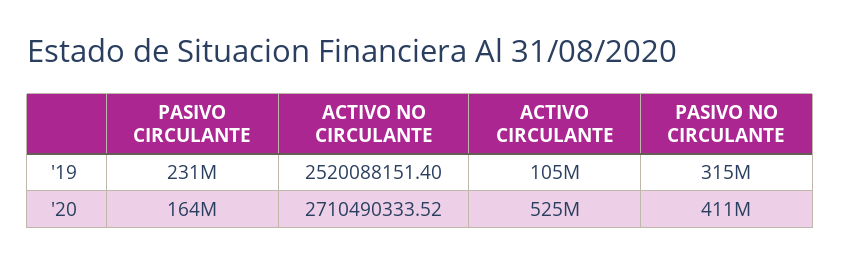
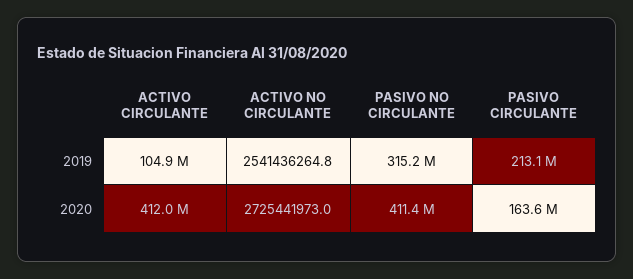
  {
    "PASIVO CIRCULANTE": {
-     "'19": 231000000,
+     "'19": 213100000,
      "'20": 163600000
    },
    "ACTIVO NO CIRCULANTE": {
-     "'19": 2520088151.4,
+     "'19": 2541436264.8,
-     "'20": 2710490333.52
+     "'20": 2725441973
    },
    "ACTIVO CIRCULANTE": {
      "'19": 104900000,
-     "'20": 525000000
+     "'20": 412000000
    },
    "PASIVO NO CIRCULANTE": {
      "'19": 315200000,
      "'20": 411400000
    }
  }

